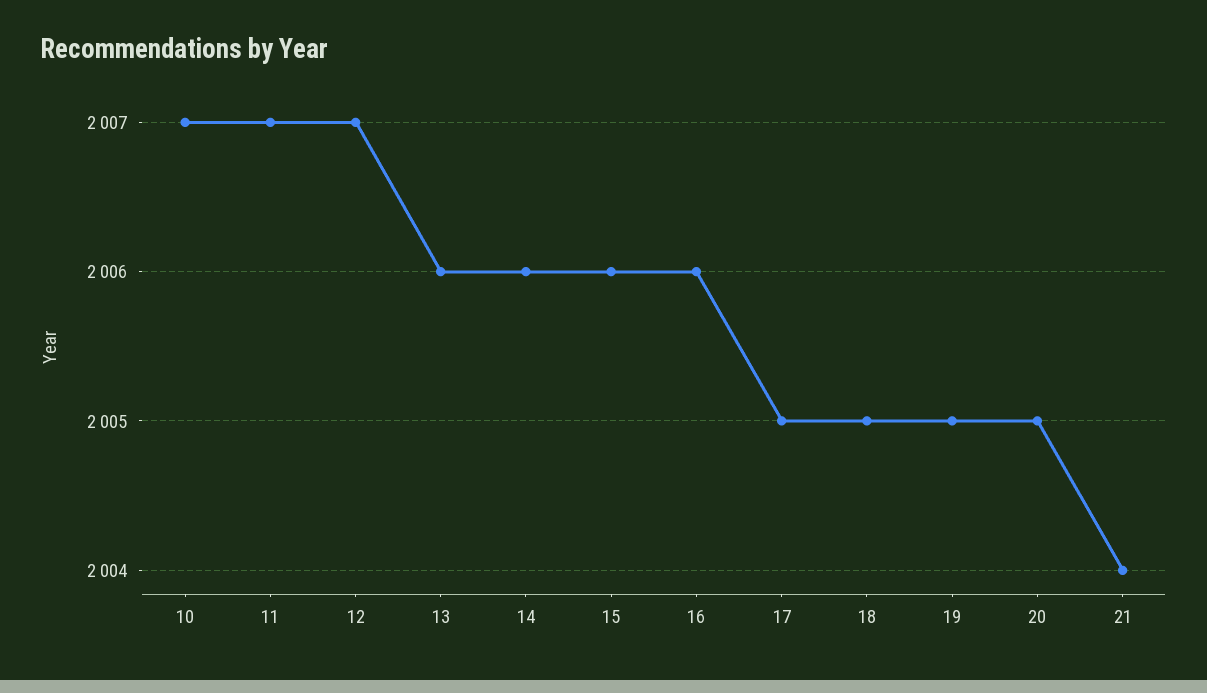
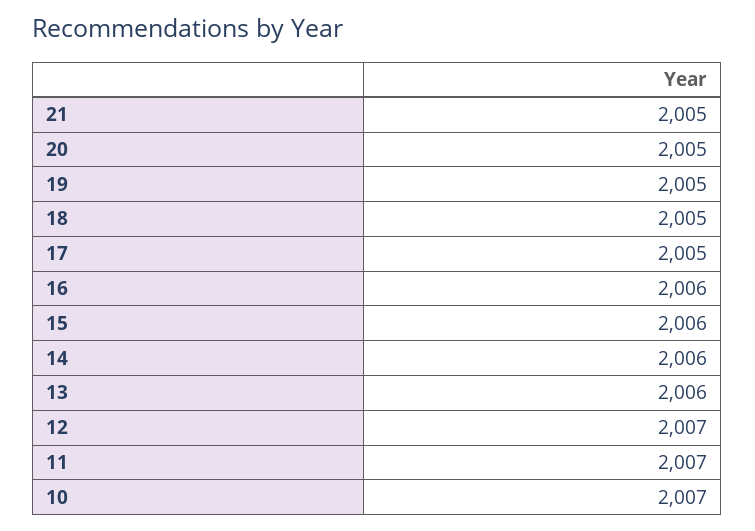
  {
    "10": 2007,
    "11": 2007,
    "12": 2007,
    "13": 2006,
    "14": 2006,
    "15": 2006,
    "16": 2006,
    "17": 2005,
    "18": 2005,
    "19": 2005,
    "20": 2005,
-   "21": 2004
+   "21": 2005
  }

